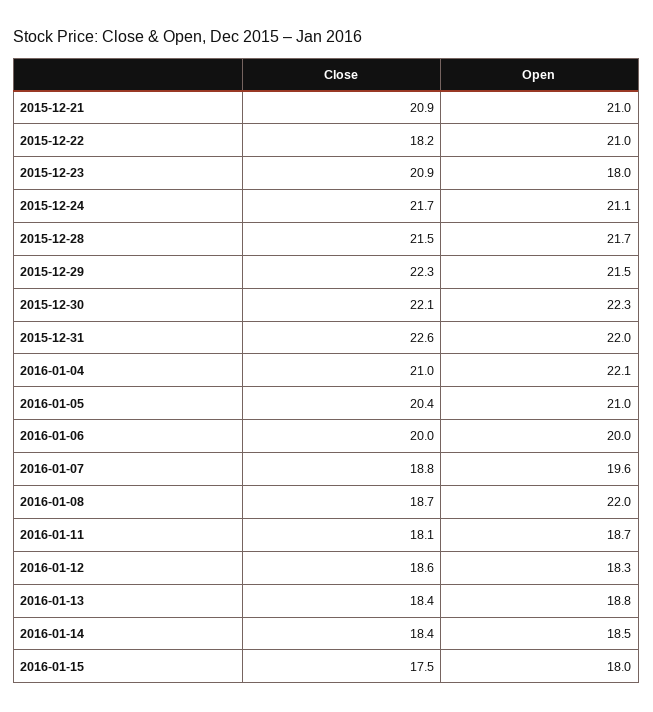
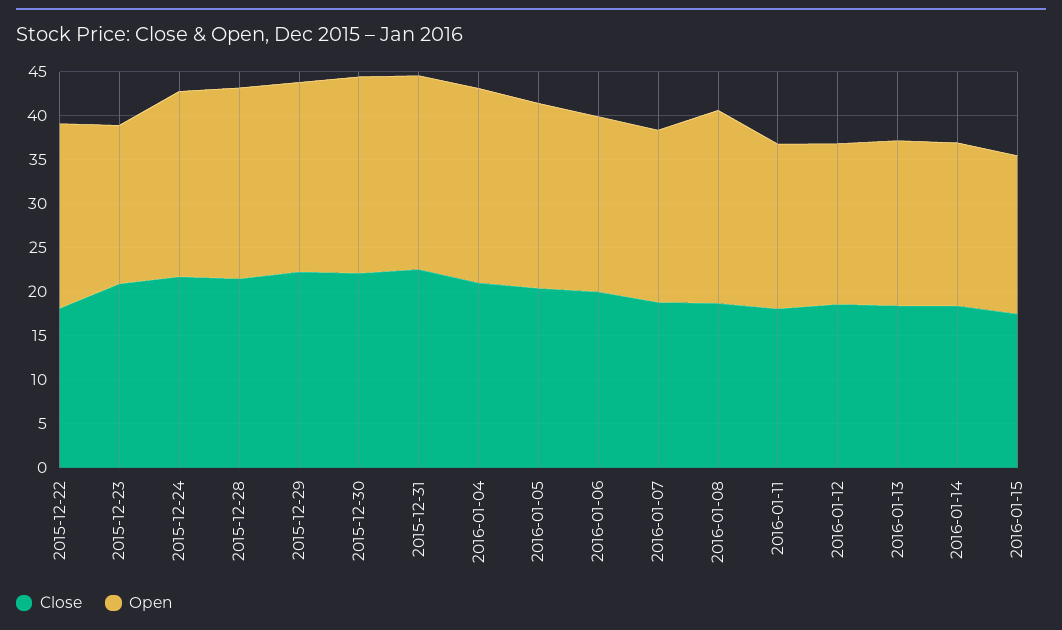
  {
    "Close": {
-     "2015-12-21": 20.9,
      "2015-12-22": 18.2,
      "2015-12-23": 20.9,
      "2015-12-24": 21.7,
      "2015-12-28": 21.5,
      "2015-12-29": 22.3,
      "2015-12-30": 22.1,
      "2015-12-31": 22.6,
      "2016-01-04": 21,
      "2016-01-05": 20.4,
      "2016-01-06": 20,
      "2016-01-07": 18.8,
      "2016-01-08": 18.7,
      "2016-01-11": 18.1,
      "2016-01-12": 18.6,
      "2016-01-13": 18.4,
      "2016-01-14": 18.4,
      "2016-01-15": 17.5
    },
    "Open": {
-     "2015-12-21": 21,
      "2015-12-22": 21,
      "2015-12-23": 18,
      "2015-12-24": 21.1,
      "2015-12-28": 21.7,
      "2015-12-29": 21.5,
      "2015-12-30": 22.3,
      "2015-12-31": 22,
      "2016-01-04": 22.1,
      "2016-01-05": 21,
      "2016-01-06": 20,
      "2016-01-07": 19.6,
      "2016-01-08": 22,
      "2016-01-11": 18.7,
      "2016-01-12": 18.3,
      "2016-01-13": 18.8,
      "2016-01-14": 18.5,
      "2016-01-15": 18
    }
  }

